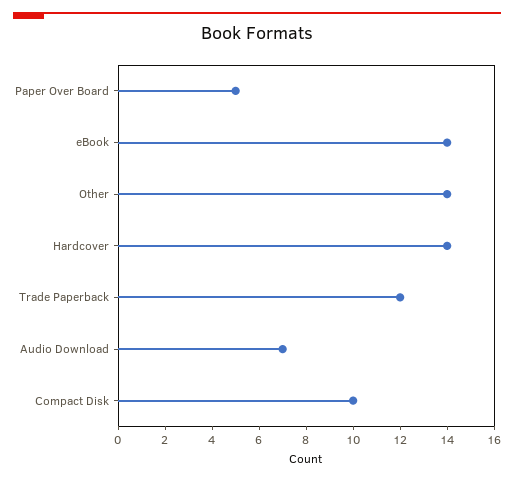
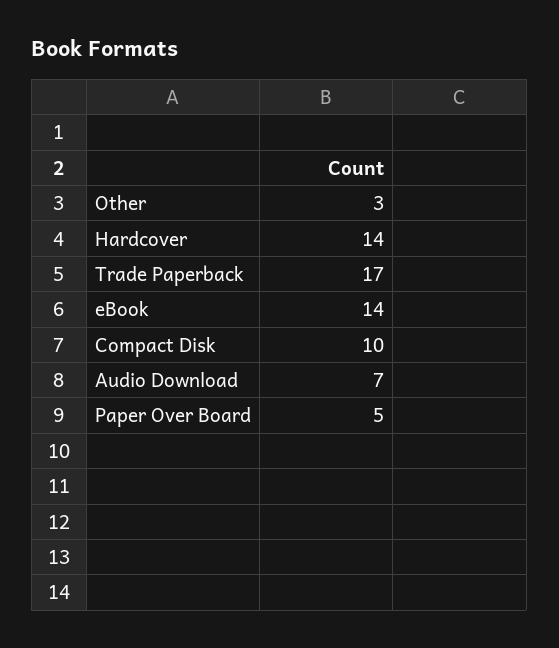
  {
    "Paper Over Board": 5,
    "eBook": 14,
-   "Other": 14,
+   "Other": 3,
    "Hardcover": 14,
-   "Trade Paperback": 12,
+   "Trade Paperback": 17,
    "Audio Download": 7,
    "Compact Disk": 10
  }

